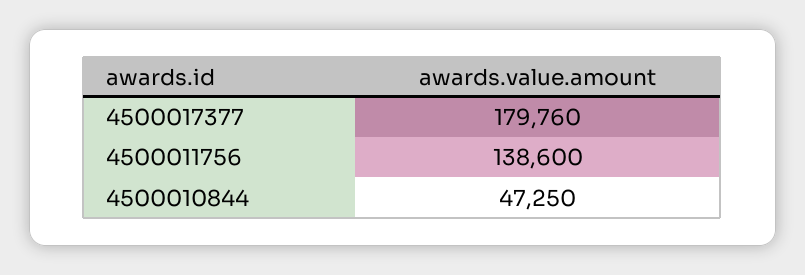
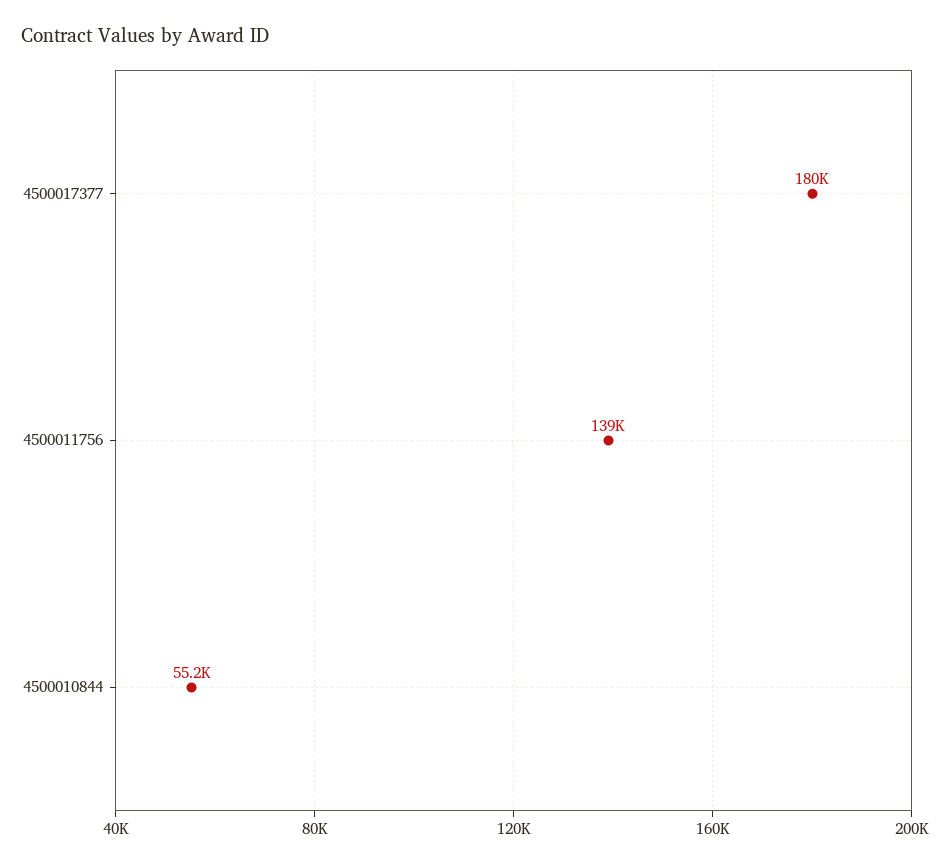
  {
    "4500017377": 179760,
    "4500011756": 138600,
-   "4500010844": 47250
+   "4500010844": 55200
  }

